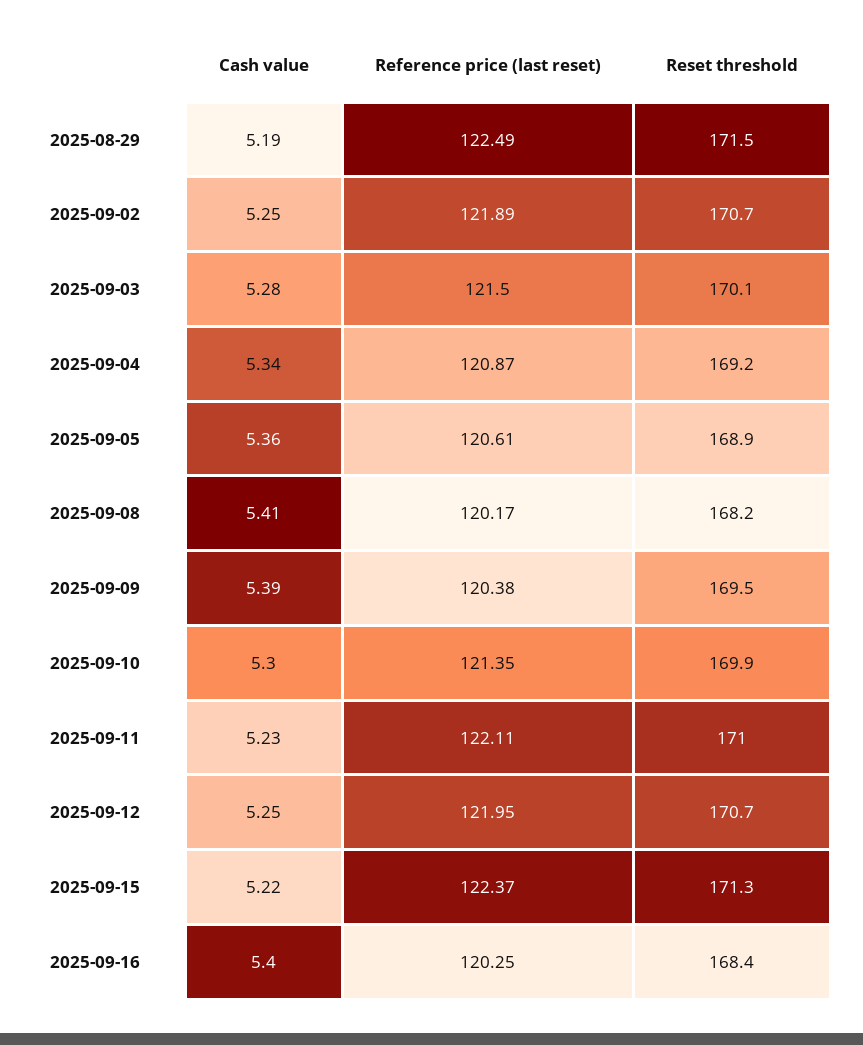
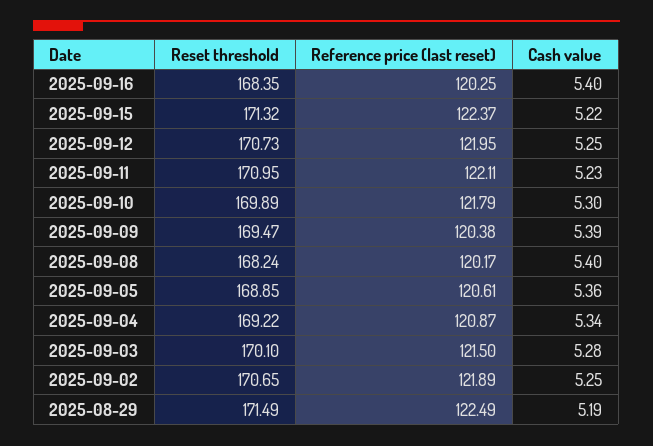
  {
    "Cash value": {
      "2025-08-29": 5.19,
      "2025-09-02": 5.25,
      "2025-09-03": 5.28,
      "2025-09-04": 5.34,
      "2025-09-05": 5.36,
-     "2025-09-08": 5.41,
+     "2025-09-08": 5.4,
      "2025-09-09": 5.39,
      "2025-09-10": 5.3,
      "2025-09-11": 5.23,
      "2025-09-12": 5.25,
      "2025-09-15": 5.22,
      "2025-09-16": 5.4
    },
    "Reference price (last reset)": {
      "2025-08-29": 122.49,
      "2025-09-02": 121.89,
      "2025-09-03": 121.5,
      "2025-09-04": 120.87,
      "2025-09-05": 120.61,
      "2025-09-08": 120.17,
      "2025-09-09": 120.38,
-     "2025-09-10": 121.35,
+     "2025-09-10": 121.79,
      "2025-09-11": 122.11,
      "2025-09-12": 121.95,
      "2025-09-15": 122.37,
      "2025-09-16": 120.25
    },
    "Reset threshold": {
      "2025-08-29": 171.49,
      "2025-09-02": 170.65,
      "2025-09-03": 170.1,
      "2025-09-04": 169.22,
      "2025-09-05": 168.85,
      "2025-09-08": 168.24,
      "2025-09-09": 169.47,
      "2025-09-10": 169.89,
      "2025-09-11": 170.95,
      "2025-09-12": 170.73,
      "2025-09-15": 171.32,
      "2025-09-16": 168.35
    }
  }

